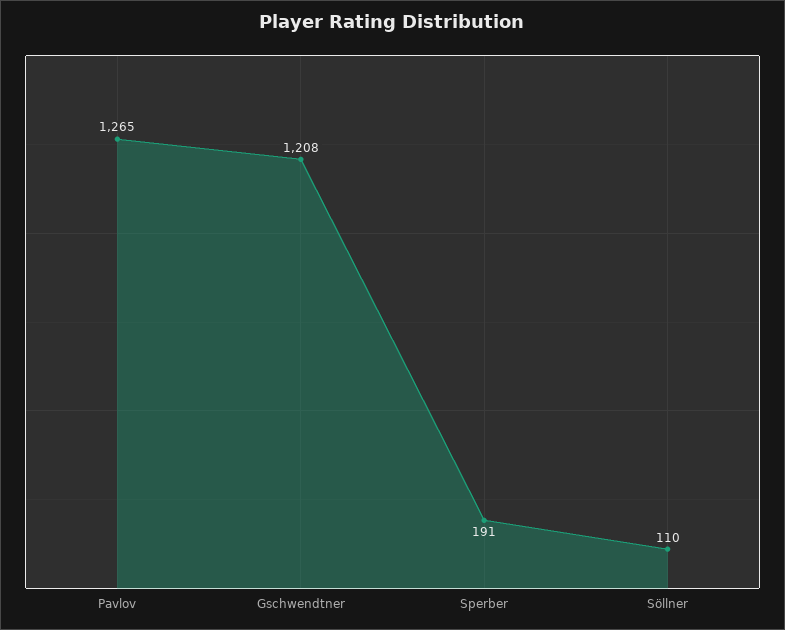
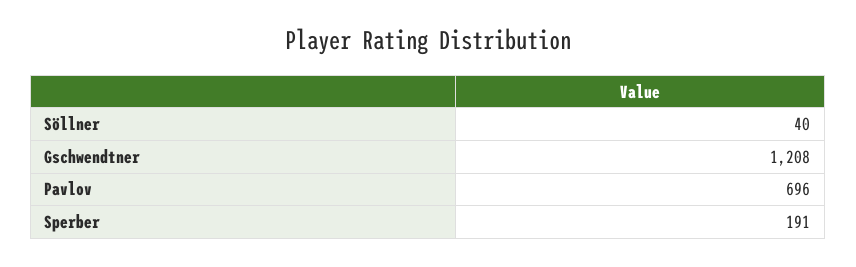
  {
-   "Pavlov": 1265,
+   "Pavlov": 696,
    "Gschwendtner": 1208,
    "Sperber": 191,
-   "Söllner": 110
+   "Söllner": 40
  }

